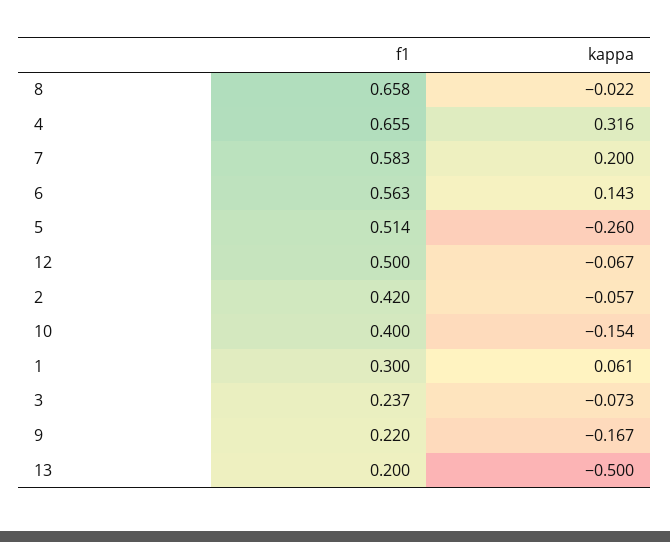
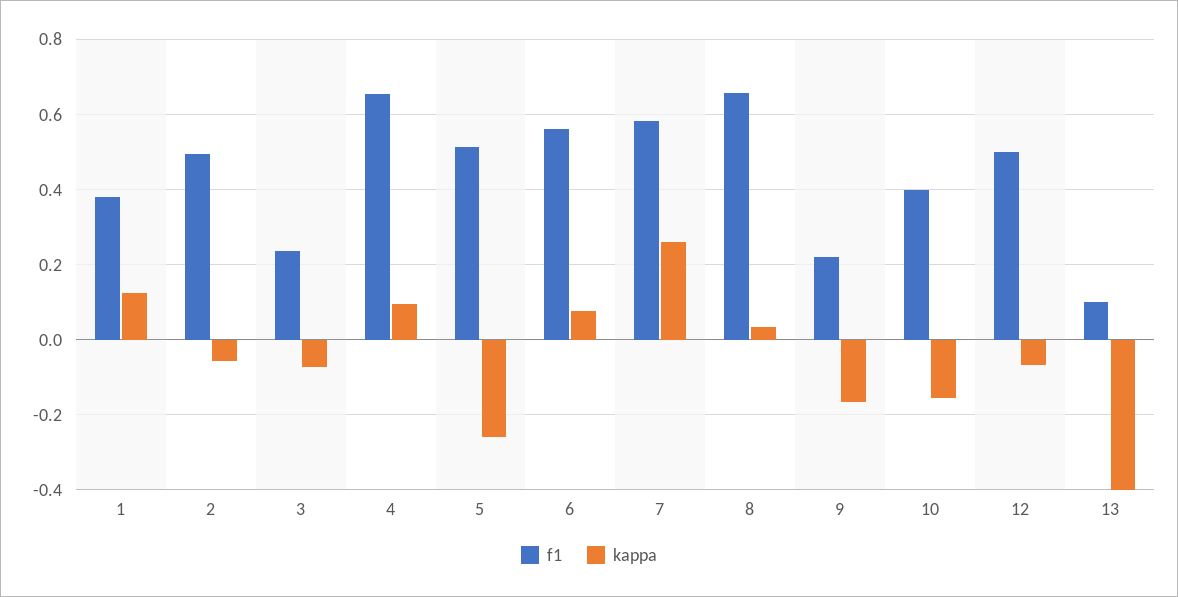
  {
    "f1": {
      "8": 0.658,
      "4": 0.655,
      "7": 0.583,
      "6": 0.563,
      "5": 0.514,
      "12": 0.5,
-     "2": 0.42,
+     "2": 0.5,
      "10": 0.4,
-     "1": 0.3,
+     "1": 0.38,
      "3": 0.237,
      "9": 0.22,
-     "13": 0.2
+     "13": 0.1
    },
    "kappa": {
-     "8": -0.022,
+     "8": 0.04,
-     "4": 0.316,
+     "4": 0.1,
-     "7": 0.2,
+     "7": 0.26,
-     "6": 0.143,
+     "6": 0.08,
      "5": -0.26,
      "12": -0.067,
      "2": -0.057,
      "10": -0.154,
-     "1": 0.061,
+     "1": 0.12,
      "3": -0.073,
      "9": -0.167,
-     "13": -0.5
+     "13": -0.4
    }
  }

